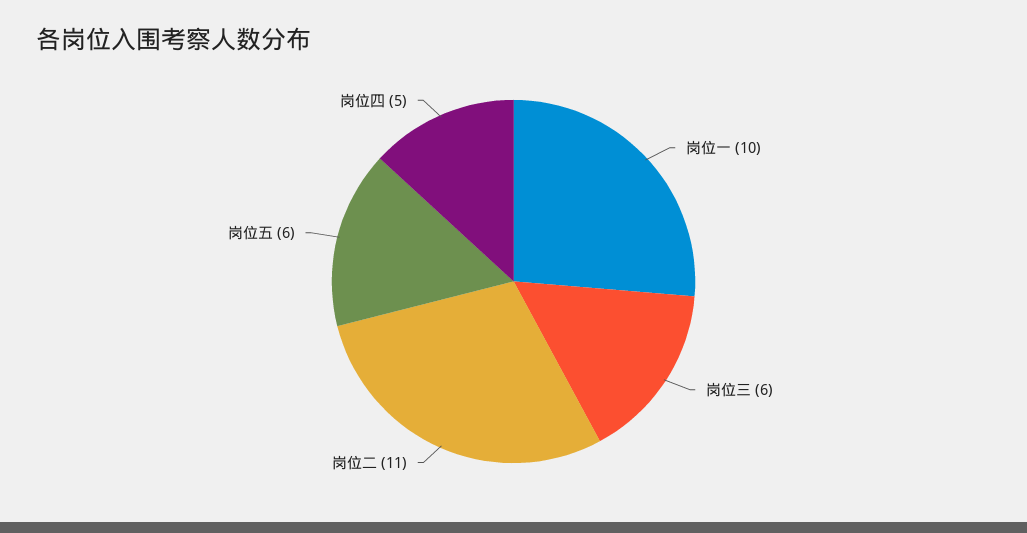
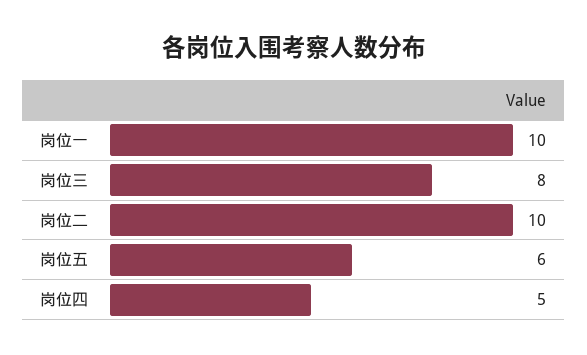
  {
    "岗位一": 10,
-   "岗位三": 6,
+   "岗位三": 8,
-   "岗位二": 11,
+   "岗位二": 10,
    "岗位五": 6,
    "岗位四": 5
  }

